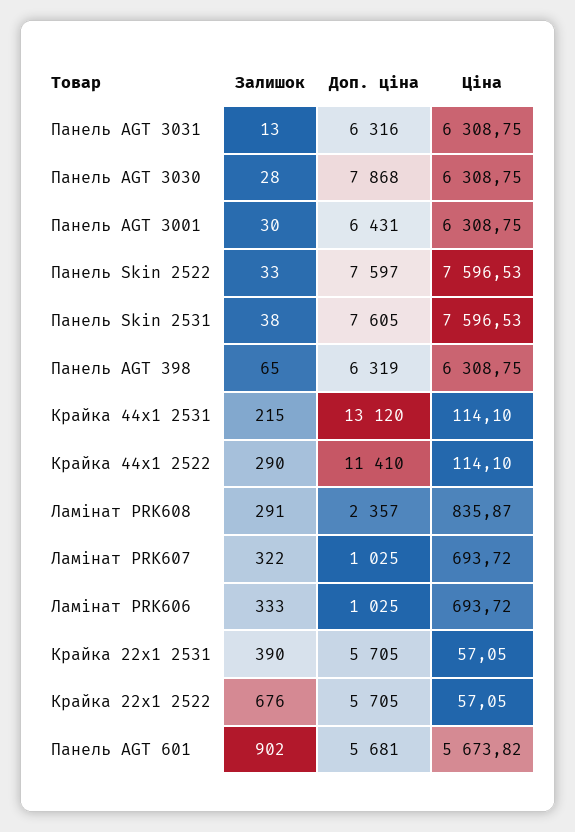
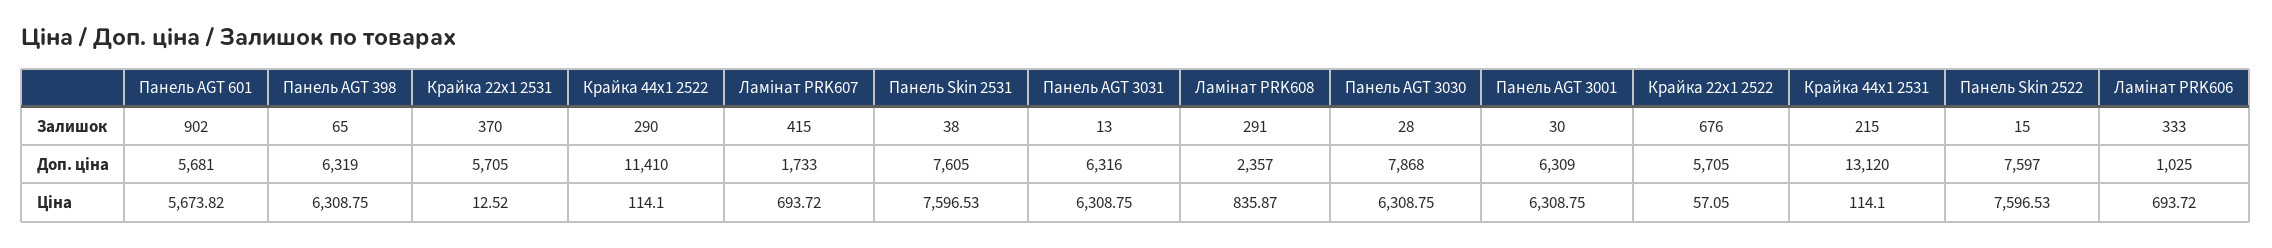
  {
    "Залишок": {
      "Панель AGT 3031": 13,
      "Панель AGT 3030": 28,
      "Панель AGT 3001": 30,
-     "Панель Skin 2522": 33,
+     "Панель Skin 2522": 15,
      "Панель Skin 2531": 38,
      "Панель AGT 398": 65,
      "Крайка 44x1 2531": 215,
      "Крайка 44x1 2522": 290,
      "Ламінат PRK608": 291,
-     "Ламінат PRK607": 322,
+     "Ламінат PRK607": 415,
      "Ламінат PRK606": 333,
-     "Крайка 22x1 2531": 390,
+     "Крайка 22x1 2531": 370,
      "Крайка 22x1 2522": 676,
      "Панель AGT 601": 902
    },
    "Доп. ціна": {
      "Панель AGT 3031": 6316,
      "Панель AGT 3030": 7868,
-     "Панель AGT 3001": 6431,
+     "Панель AGT 3001": 6309,
      "Панель Skin 2522": 7597,
      "Панель Skin 2531": 7605,
      "Панель AGT 398": 6319,
      "Крайка 44x1 2531": 13120,
      "Крайка 44x1 2522": 11410,
      "Ламінат PRK608": 2357,
-     "Ламінат PRK607": 1025,
+     "Ламінат PRK607": 1733,
      "Ламінат PRK606": 1025,
      "Крайка 22x1 2531": 5705,
      "Крайка 22x1 2522": 5705,
      "Панель AGT 601": 5681
    },
    "Ціна": {
      "Панель AGT 3031": 6308.75,
      "Панель AGT 3030": 6308.75,
      "Панель AGT 3001": 6308.75,
      "Панель Skin 2522": 7596.53,
      "Панель Skin 2531": 7596.53,
      "Панель AGT 398": 6308.75,
      "Крайка 44x1 2531": 114.1,
      "Крайка 44x1 2522": 114.1,
      "Ламінат PRK608": 835.87,
      "Ламінат PRK607": 693.72,
      "Ламінат PRK606": 693.72,
-     "Крайка 22x1 2531": 57.05,
+     "Крайка 22x1 2531": 12.52,
      "Крайка 22x1 2522": 57.05,
      "Панель AGT 601": 5673.82
    }
  }

